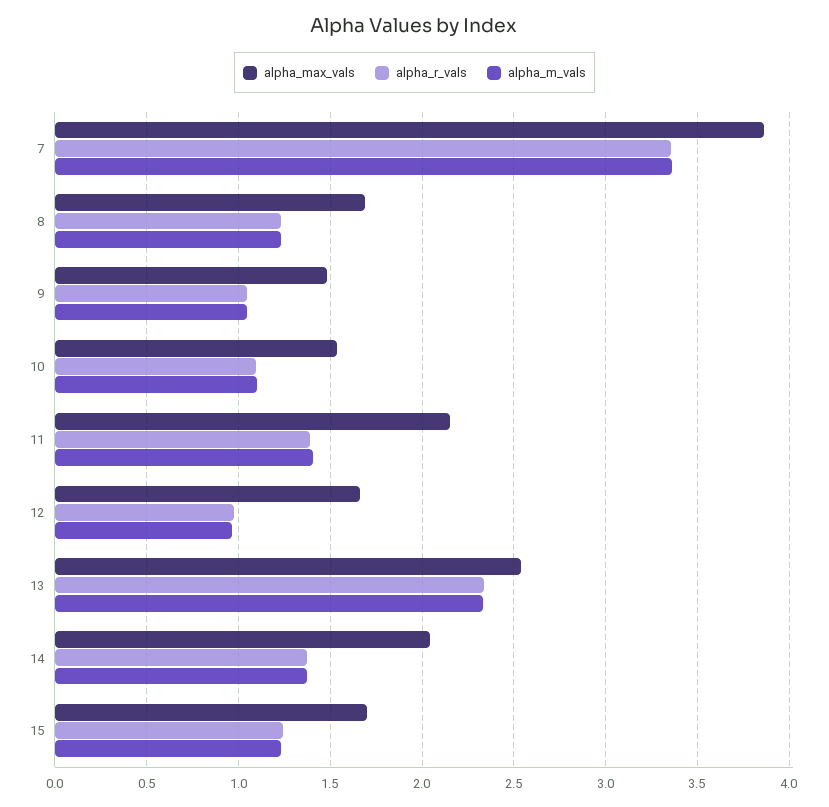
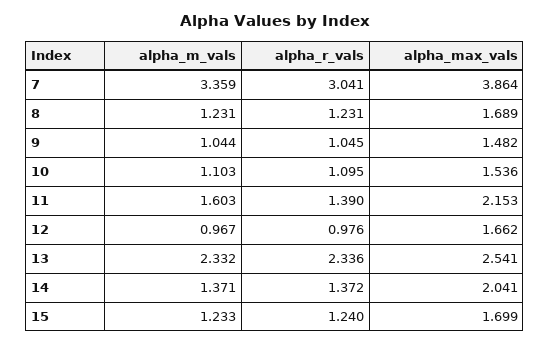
  {
    "alpha_max_vals": {
      "7": 3.864,
      "8": 1.689,
      "9": 1.482,
      "10": 1.536,
      "11": 2.153,
      "12": 1.662,
      "13": 2.541,
      "14": 2.041,
      "15": 1.699
    },
    "alpha_r_vals": {
-     "7": 3.35,
+     "7": 3.041,
      "8": 1.231,
      "9": 1.045,
      "10": 1.095,
      "11": 1.39,
      "12": 0.976,
      "13": 2.336,
      "14": 1.372,
      "15": 1.24
    },
    "alpha_m_vals": {
      "7": 3.359,
      "8": 1.231,
      "9": 1.044,
      "10": 1.103,
-     "11": 1.4,
+     "11": 1.603,
      "12": 0.967,
      "13": 2.332,
      "14": 1.371,
      "15": 1.233
    }
  }

